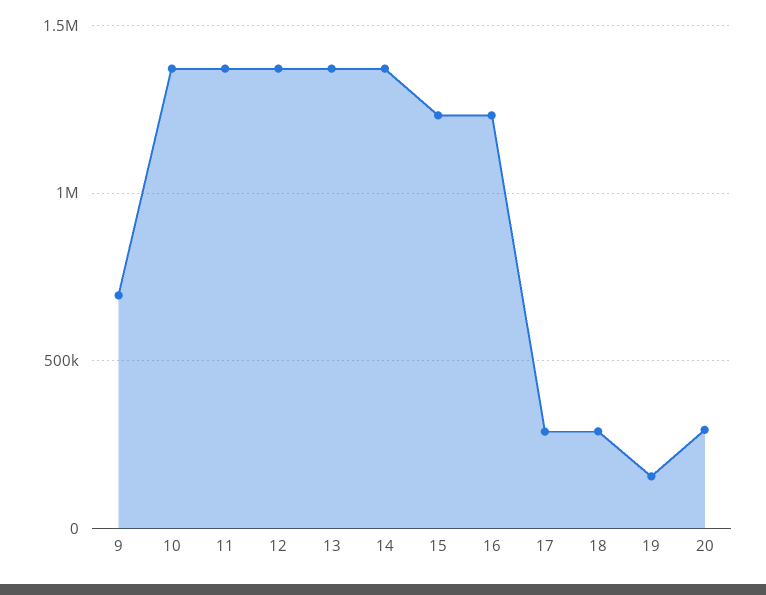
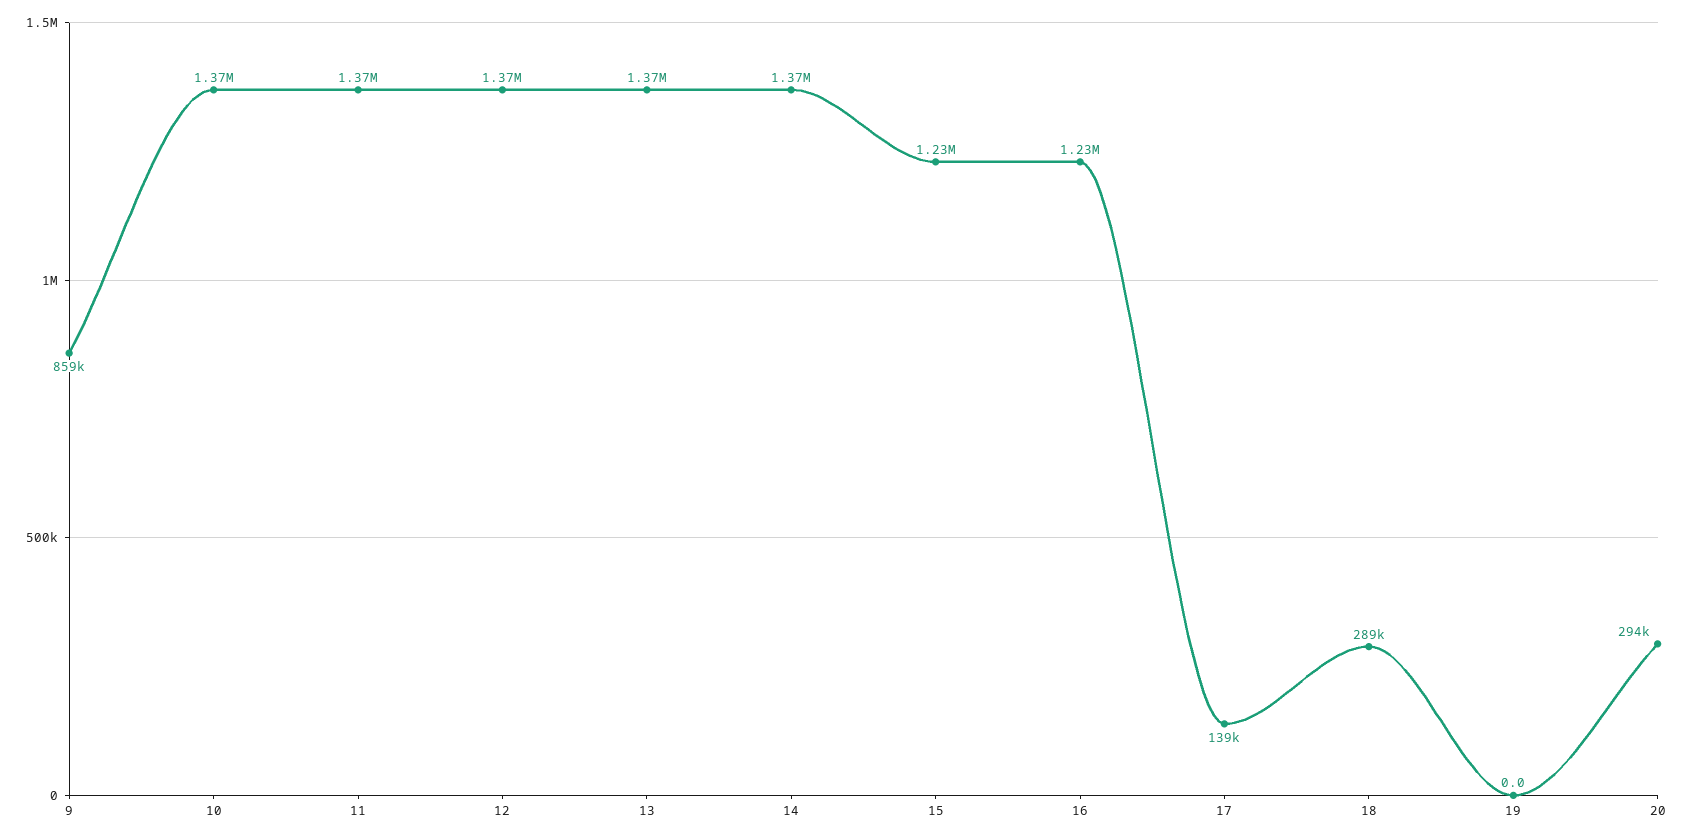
  {
-   "9": 700000,
+   "9": 859000,
    "10": 1370000,
    "11": 1370000,
    "12": 1370000,
    "13": 1370000,
    "14": 1370000,
    "15": 1230000,
    "16": 1230000,
-   "17": 300000,
+   "17": 139000,
    "18": 289000,
-   "19": 150000,
+   "19": 0,
    "20": 294000
  }

